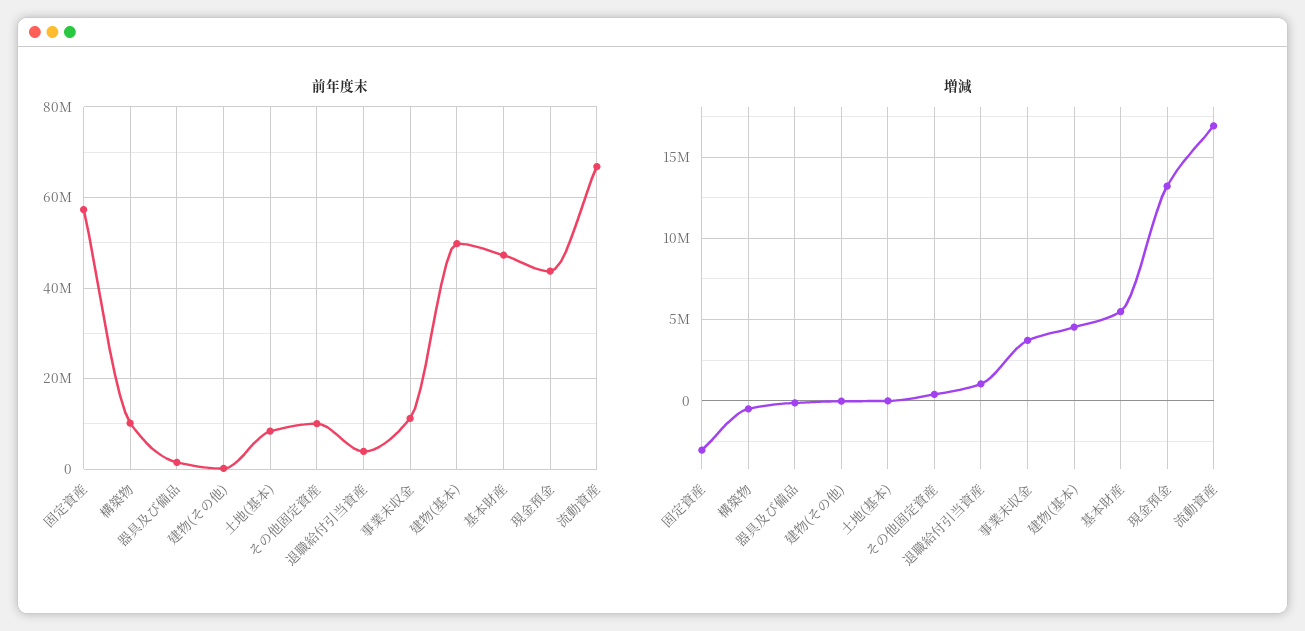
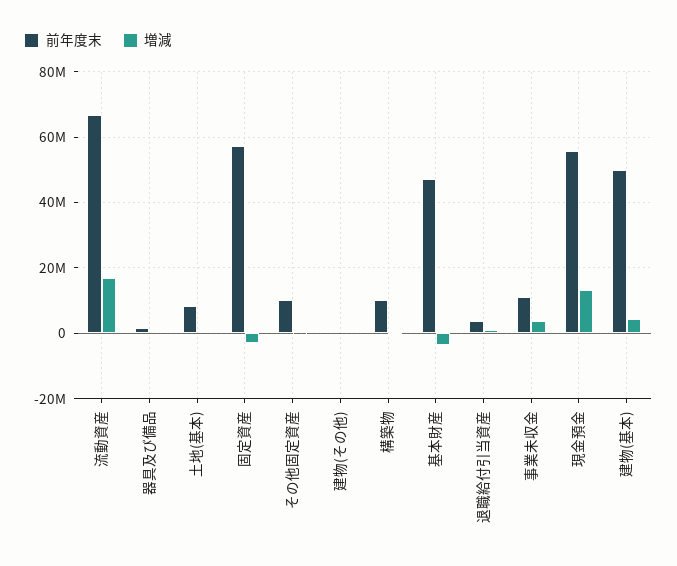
  {
    "前年度末": {
      "固定資産": 58000000,
      "構築物": 10000000,
      "器具及び備品": 2000000,
      "建物(その他)": 0,
      "土地(基本)": 8000000,
      "その他固定資産": 10000000,
      "退職給付引当資産": 4000000,
      "事業未収金": 12000000,
      "建物(基本)": 50000000,
      "基本財産": 48000000,
-     "現金預金": 44000000,
+     "現金預金": 56000000,
      "流動資産": 66000000
    },
    "増減": {
      "固定資産": -3000000,
      "構築物": -500000,
      "器具及び備品": 0,
      "建物(その他)": 0,
      "土地(基本)": 0,
      "その他固定資産": 500000,
      "退職給付引当資産": 1000000,
      "事業未収金": 3500000,
      "建物(基本)": 4500000,
-     "基本財産": 5500000,
+     "基本財産": -4000000,
      "現金預金": 13000000,
      "流動資産": 17000000
    }
  }

